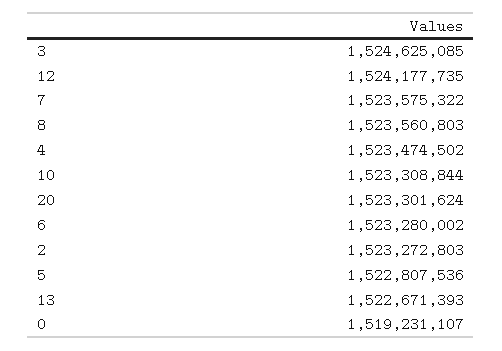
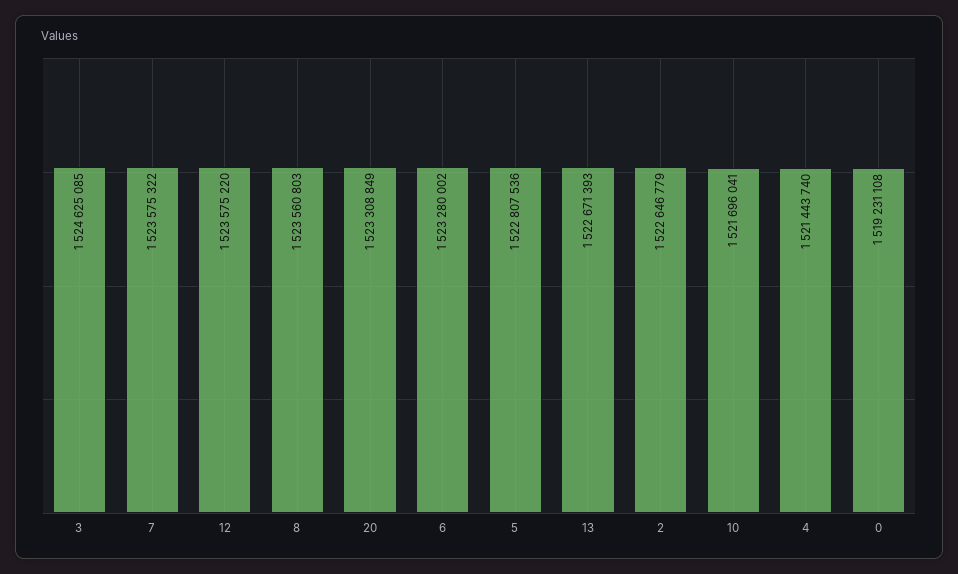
  {
    "3": 1524625085,
-   "12": 1524177735,
+   "12": 1523575220,
    "7": 1523575322,
    "8": 1523560803,
-   "4": 1523474502,
+   "4": 1521443740,
-   "10": 1523308844,
+   "10": 1521696041,
-   "20": 1523301624,
+   "20": 1523308849,
    "6": 1523280002,
-   "2": 1523272803,
+   "2": 1522646779,
    "5": 1522807536,
    "13": 1522671393,
-   "0": 1519231107
+   "0": 1519231108
  }

